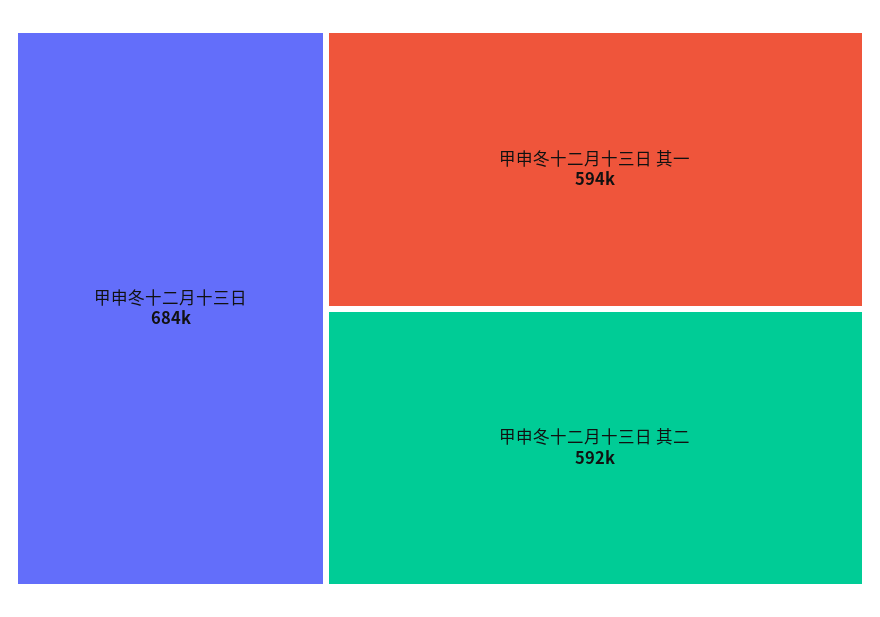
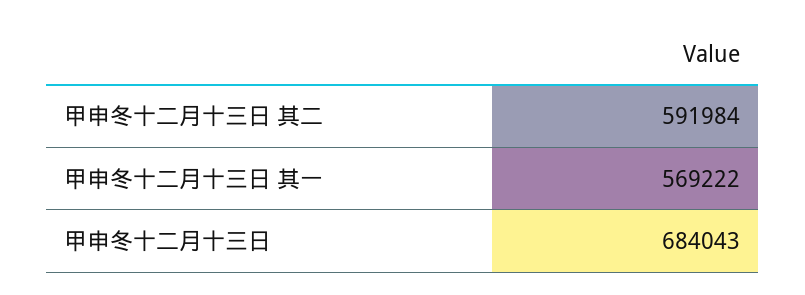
  {
    "甲申冬十二月十三日": 684043,
-   "甲申冬十二月十三日 其一": 594000,
+   "甲申冬十二月十三日 其一": 569222,
    "甲申冬十二月十三日 其二": 591984
  }

